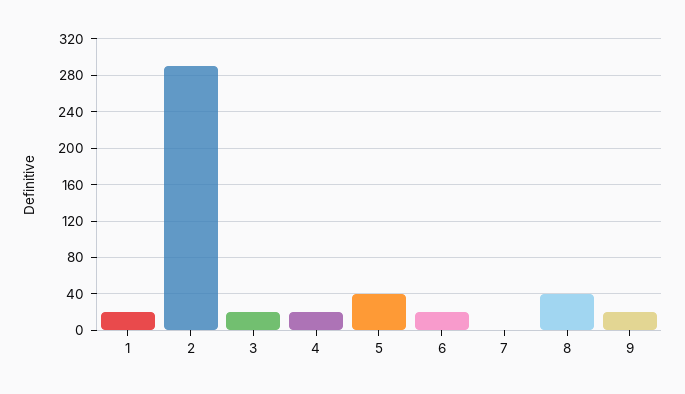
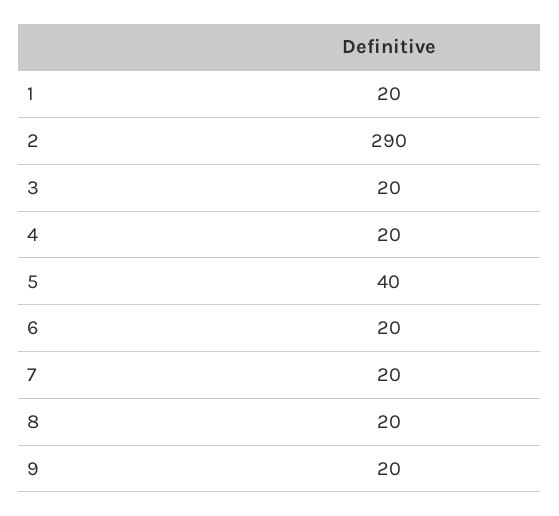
  {
    "1": 20,
    "2": 290,
    "3": 20,
    "4": 20,
    "5": 40,
    "6": 20,
-   "7": 0,
+   "7": 20,
-   "8": 40,
+   "8": 20,
    "9": 20
  }

